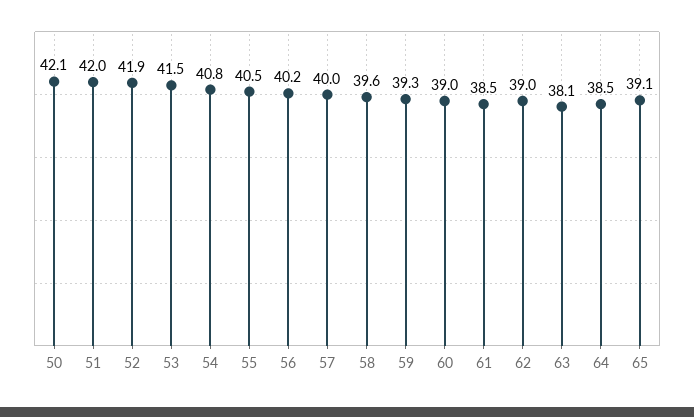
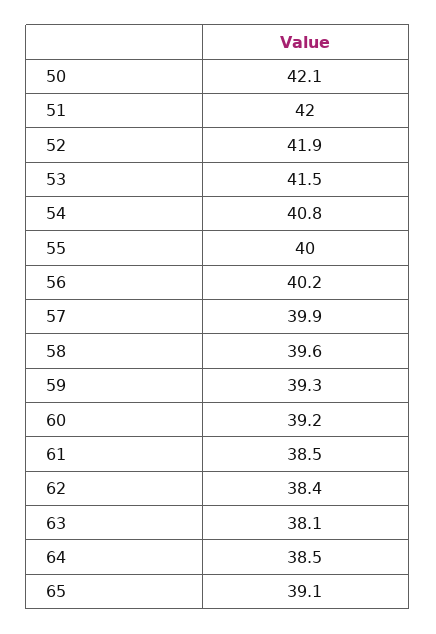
  {
    "50": 42.1,
    "51": 42,
    "52": 41.9,
    "53": 41.5,
    "54": 40.8,
-   "55": 40.5,
+   "55": 40,
    "56": 40.2,
-   "57": 40,
+   "57": 39.9,
    "58": 39.6,
    "59": 39.3,
-   "60": 39,
+   "60": 39.2,
    "61": 38.5,
-   "62": 39,
+   "62": 38.4,
    "63": 38.1,
    "64": 38.5,
    "65": 39.1
  }

